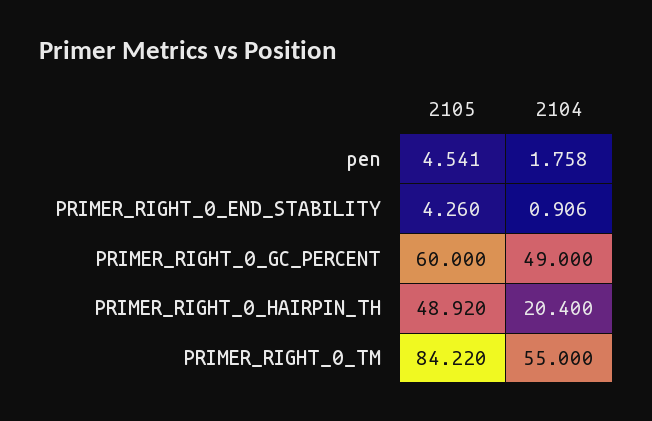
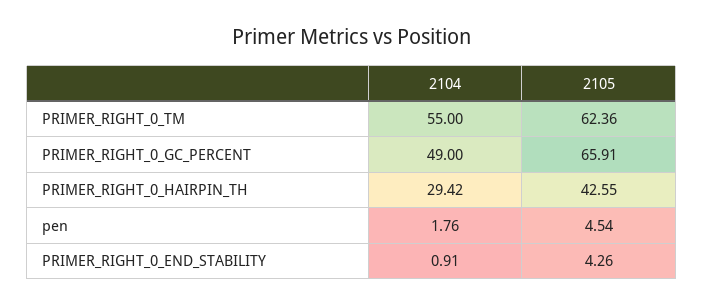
  {
    "2105": {
      "pen": 4.541,
      "PRIMER_RIGHT_0_END_STABILITY": 4.26,
-     "PRIMER_RIGHT_0_GC_PERCENT": 60,
+     "PRIMER_RIGHT_0_GC_PERCENT": 65.91,
-     "PRIMER_RIGHT_0_HAIRPIN_TH": 48.92,
+     "PRIMER_RIGHT_0_HAIRPIN_TH": 42.55,
-     "PRIMER_RIGHT_0_TM": 84.22
+     "PRIMER_RIGHT_0_TM": 62.36
    },
    "2104": {
      "pen": 1.758,
      "PRIMER_RIGHT_0_END_STABILITY": 0.906,
      "PRIMER_RIGHT_0_GC_PERCENT": 49,
-     "PRIMER_RIGHT_0_HAIRPIN_TH": 20.4,
+     "PRIMER_RIGHT_0_HAIRPIN_TH": 29.42,
      "PRIMER_RIGHT_0_TM": 55
    }
  }

